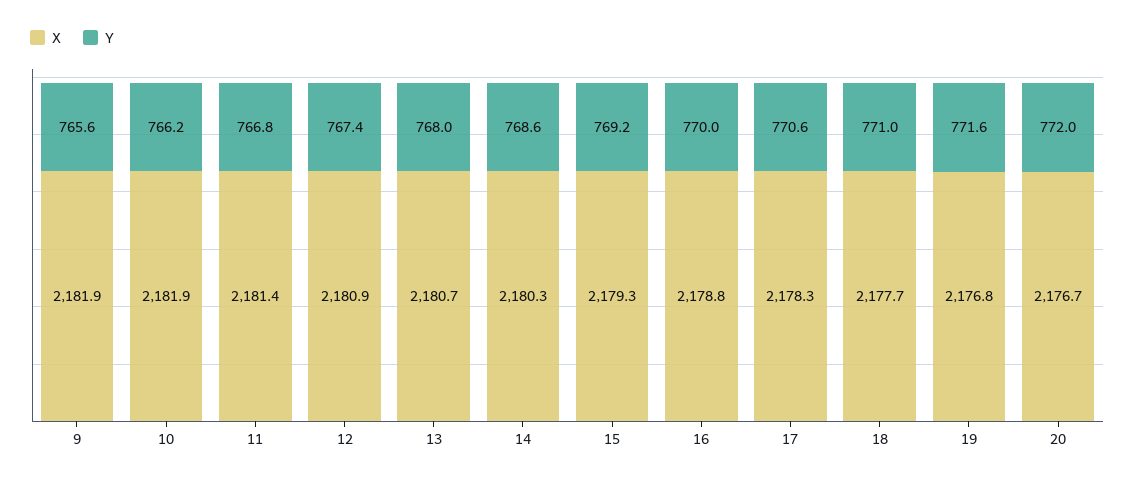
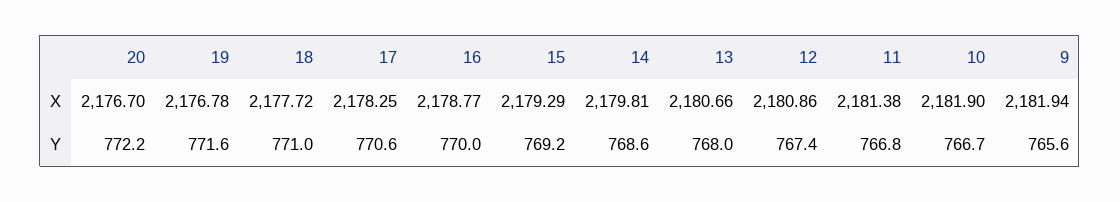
  {
    "X": {
      "9": 2181.94,
      "10": 2181.9,
      "11": 2181.38,
      "12": 2180.86,
      "13": 2180.66,
-     "14": 2180.3,
+     "14": 2179.81,
      "15": 2179.29,
      "16": 2178.77,
      "17": 2178.25,
      "18": 2177.72,
      "19": 2176.78,
      "20": 2176.7
    },
    "Y": {
      "9": 765.6,
-     "10": 766.2,
+     "10": 766.7,
      "11": 766.8,
      "12": 767.4,
      "13": 768,
      "14": 768.6,
      "15": 769.2,
      "16": 770,
      "17": 770.6,
      "18": 771,
      "19": 771.6,
-     "20": 772
+     "20": 772.2
    }
  }

